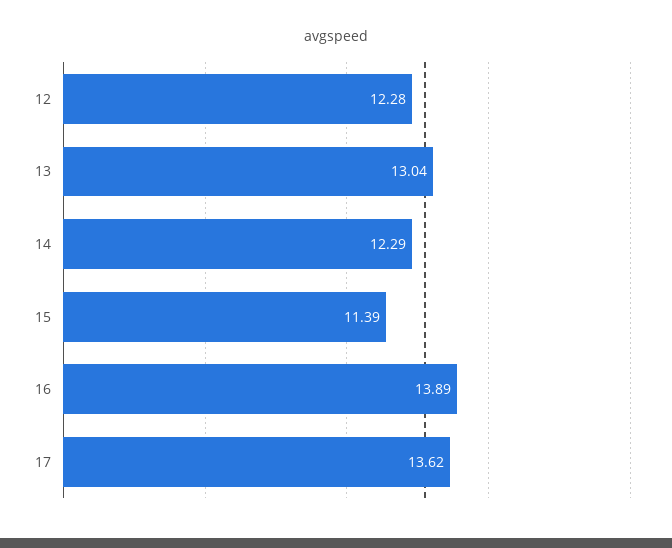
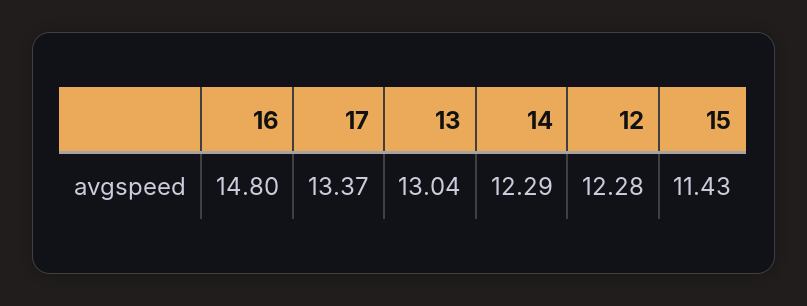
  {
    "12": 12.28,
    "13": 13.04,
    "14": 12.29,
-   "15": 11.39,
+   "15": 11.43,
-   "16": 13.89,
+   "16": 14.8,
-   "17": 13.62
+   "17": 13.37
  }

